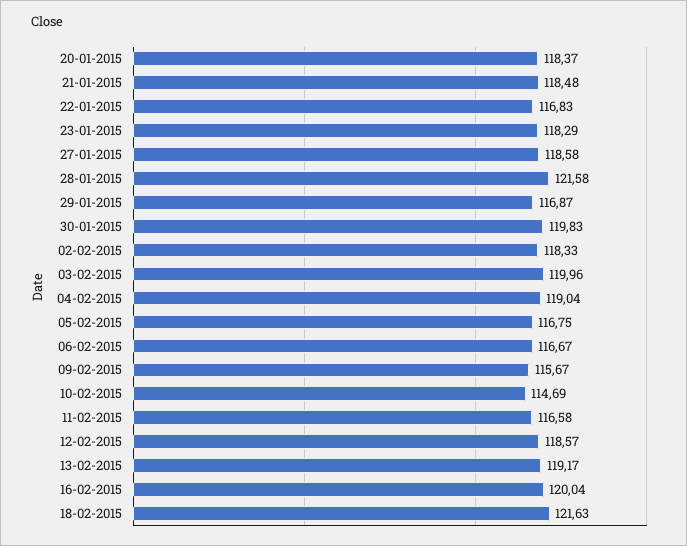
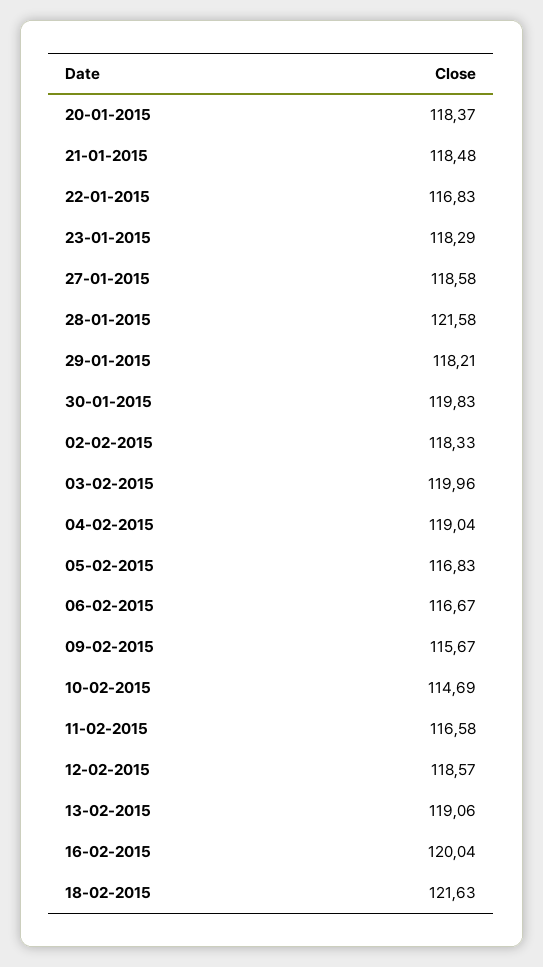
  {
    "20-01-2015": 118.37,
    "21-01-2015": 118.48,
    "22-01-2015": 116.83,
    "23-01-2015": 118.29,
    "27-01-2015": 118.58,
    "28-01-2015": 121.58,
-   "29-01-2015": 116.87,
+   "29-01-2015": 118.21,
    "30-01-2015": 119.83,
    "02-02-2015": 118.33,
    "03-02-2015": 119.96,
    "04-02-2015": 119.04,
-   "05-02-2015": 116.75,
+   "05-02-2015": 116.83,
    "06-02-2015": 116.67,
    "09-02-2015": 115.67,
    "10-02-2015": 114.69,
    "11-02-2015": 116.58,
    "12-02-2015": 118.57,
-   "13-02-2015": 119.17,
+   "13-02-2015": 119.06,
    "16-02-2015": 120.04,
    "18-02-2015": 121.63
  }

